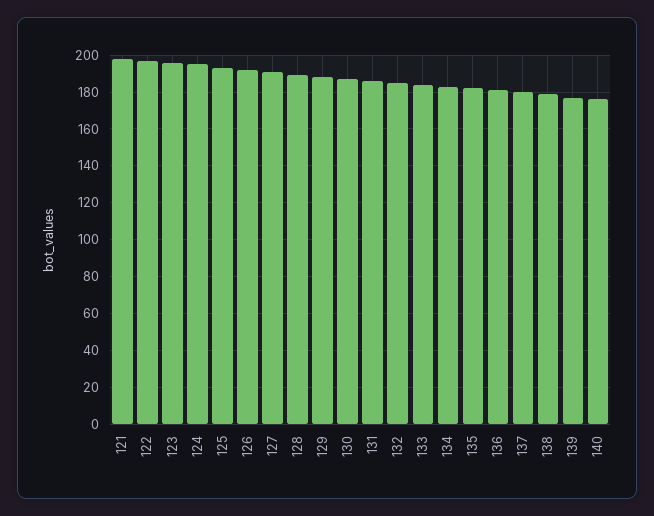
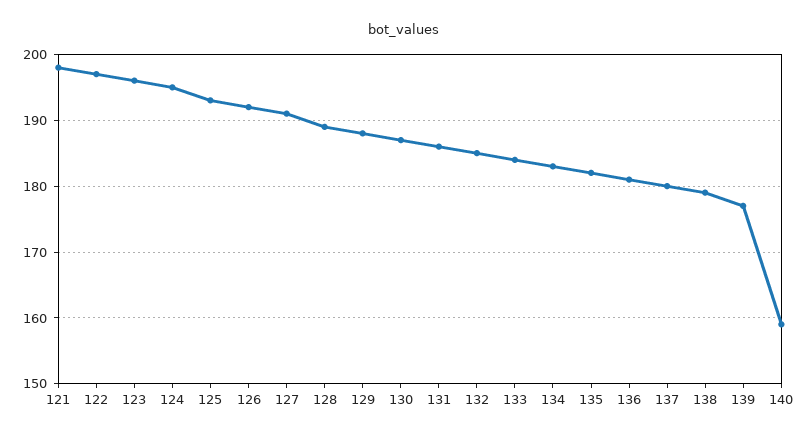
  {
    "121": 198,
    "122": 197,
    "123": 196,
    "124": 195,
    "125": 193,
    "126": 192,
    "127": 191,
    "128": 189,
    "129": 188,
    "130": 187,
    "131": 186,
    "132": 185,
    "133": 184,
    "134": 183,
    "135": 182,
    "136": 181,
    "137": 180,
    "138": 179,
    "139": 177,
-   "140": 175
+   "140": 159
  }

